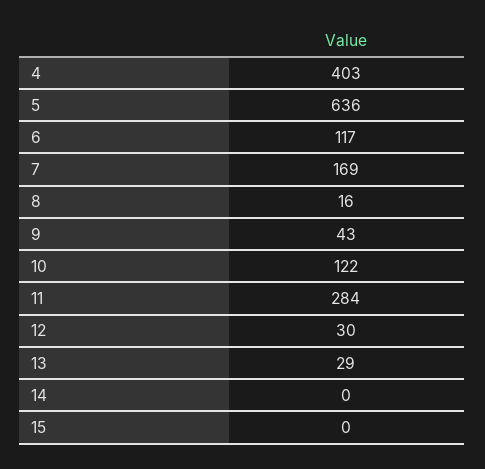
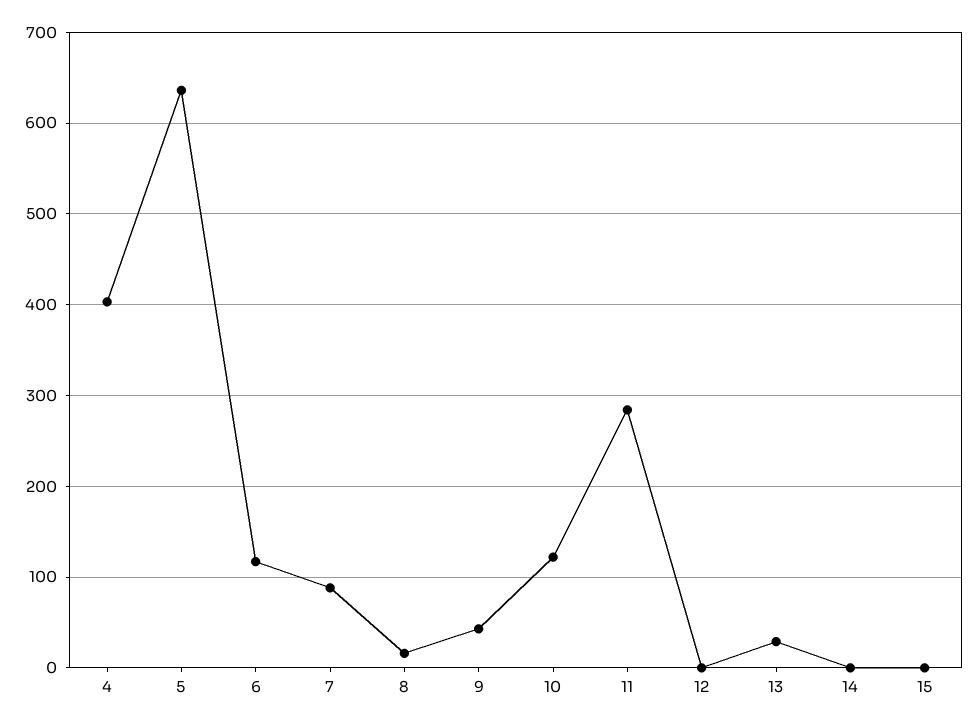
  {
    "4": 403,
    "5": 636,
    "6": 117,
-   "7": 169,
+   "7": 90,
    "8": 16,
    "9": 43,
    "10": 122,
    "11": 284,
-   "12": 30,
+   "12": 0,
    "13": 29,
    "14": 0,
    "15": 0
  }

